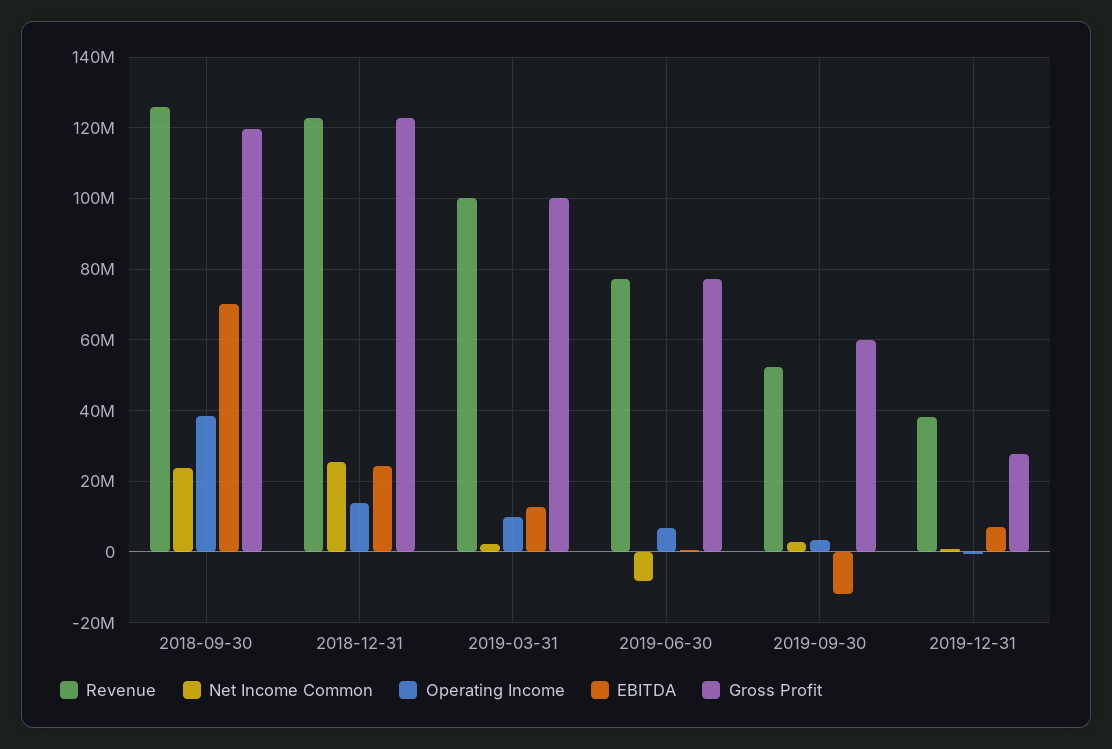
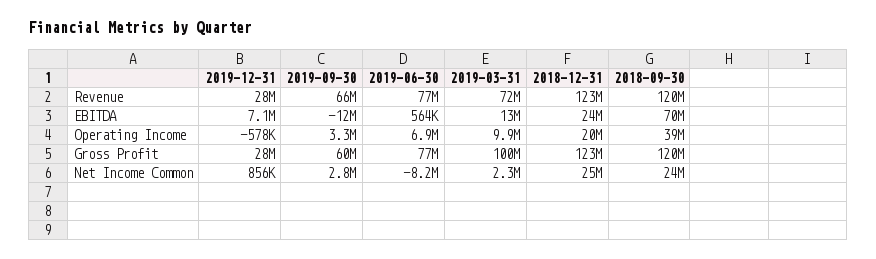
  {
    "Revenue": {
-     "2018-09-30": 126000000,
+     "2018-09-30": 120000000,
      "2018-12-31": 123000000,
-     "2019-03-31": 100000000,
+     "2019-03-31": 72000000,
      "2019-06-30": 77000000,
-     "2019-09-30": 52000000,
+     "2019-09-30": 66000000,
-     "2019-12-31": 38000000
+     "2019-12-31": 28000000
    },
    "Net Income Common": {
      "2018-09-30": 24000000,
      "2018-12-31": 25000000,
      "2019-03-31": 2300000,
      "2019-06-30": -8200000,
      "2019-09-30": 2800000,
      "2019-12-31": 856000
    },
    "Operating Income": {
      "2018-09-30": 39000000,
-     "2018-12-31": 14000000,
+     "2018-12-31": 20000000,
      "2019-03-31": 9900000,
      "2019-06-30": 6900000,
      "2019-09-30": 3300000,
      "2019-12-31": -578000
    },
    "EBITDA": {
      "2018-09-30": 70000000,
      "2018-12-31": 24000000,
      "2019-03-31": 13000000,
      "2019-06-30": 564000,
      "2019-09-30": -12000000,
      "2019-12-31": 7100000
    },
    "Gross Profit": {
      "2018-09-30": 120000000,
      "2018-12-31": 123000000,
      "2019-03-31": 100000000,
      "2019-06-30": 77000000,
      "2019-09-30": 60000000,
      "2019-12-31": 28000000
    }
  }

